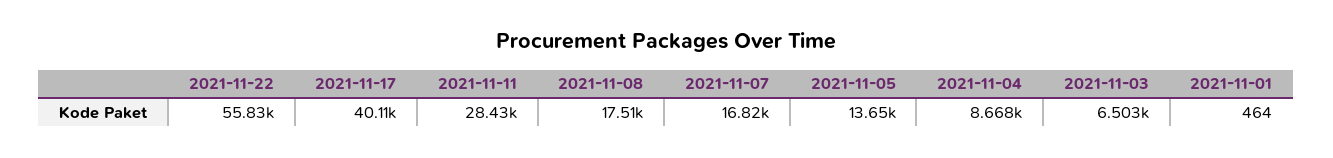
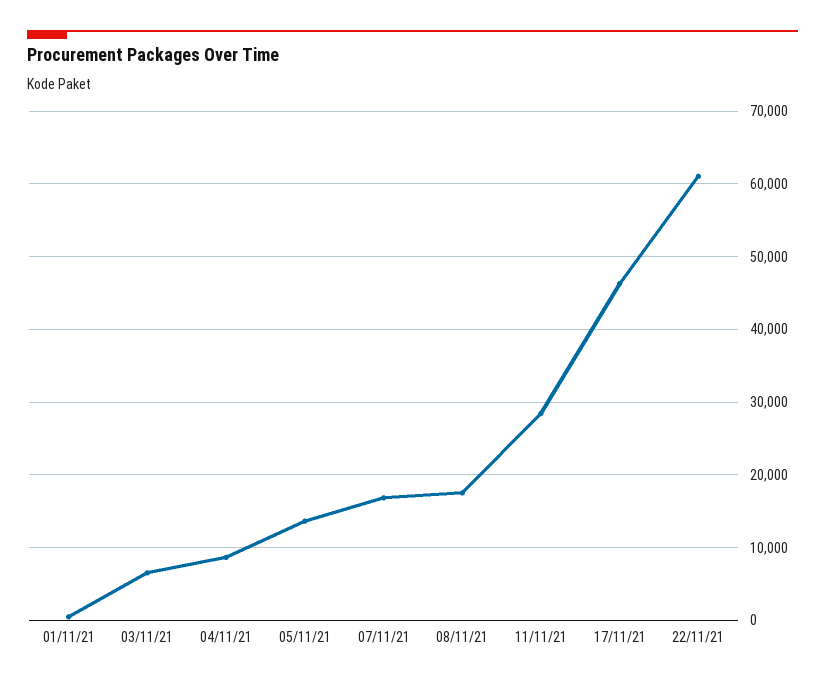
  {
-   "2021-11-22": 55830,
+   "2021-11-22": 61000,
-   "2021-11-17": 40110,
+   "2021-11-17": 46000,
    "2021-11-11": 28430,
    "2021-11-08": 17510,
    "2021-11-07": 16820,
    "2021-11-05": 13650,
    "2021-11-04": 8668,
    "2021-11-03": 6503,
    "2021-11-01": 464
  }

